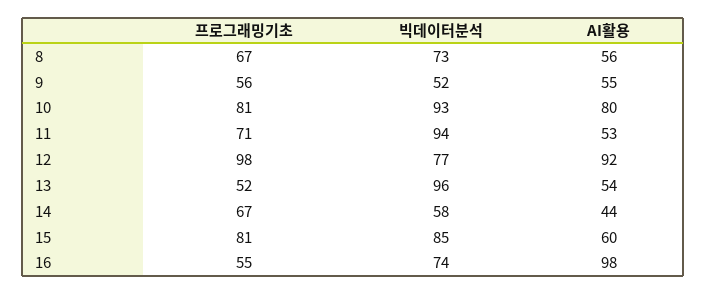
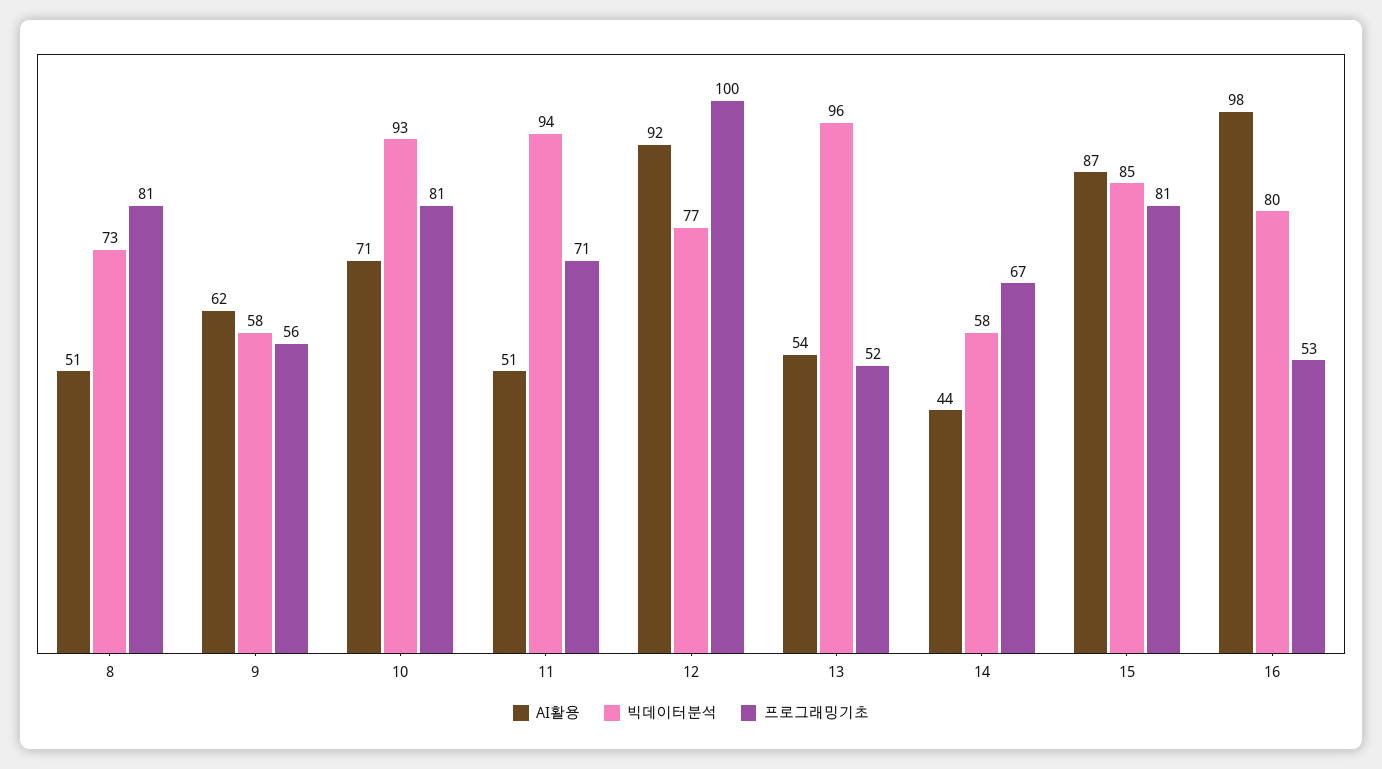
  {
    "프로그래밍기초": {
-     "8": 67,
+     "8": 81,
      "9": 56,
      "10": 81,
      "11": 71,
-     "12": 98,
+     "12": 100,
      "13": 52,
      "14": 67,
      "15": 81,
-     "16": 55
+     "16": 53
    },
    "빅데이터분석": {
      "8": 73,
-     "9": 52,
+     "9": 58,
      "10": 93,
      "11": 94,
      "12": 77,
      "13": 96,
      "14": 58,
      "15": 85,
-     "16": 74
+     "16": 80
    },
    "AI활용": {
-     "8": 56,
+     "8": 51,
-     "9": 55,
+     "9": 62,
-     "10": 80,
+     "10": 71,
-     "11": 53,
+     "11": 51,
      "12": 92,
      "13": 54,
      "14": 44,
-     "15": 60,
+     "15": 87,
      "16": 98
    }
  }

